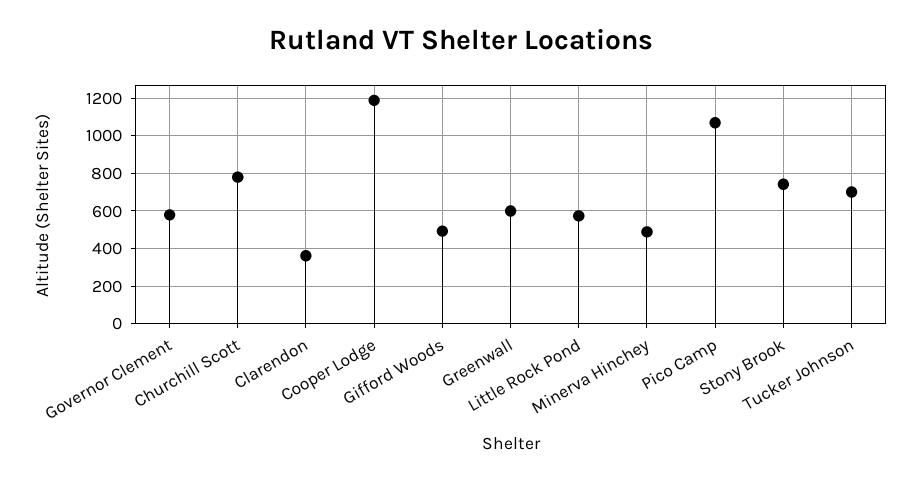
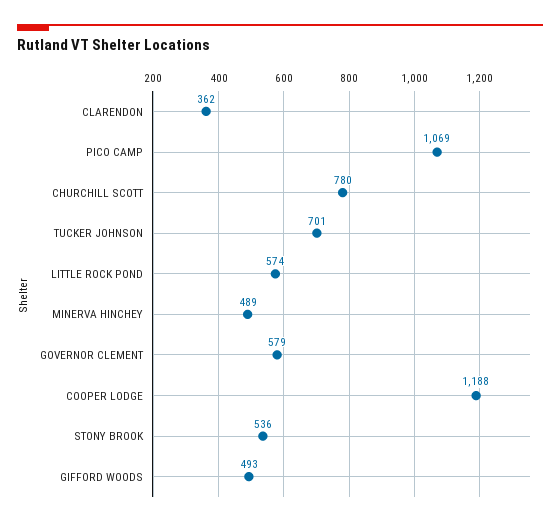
  {
    "Governor Clement": 579,
    "Churchill Scott": 780,
    "Clarendon": 362,
    "Cooper Lodge": 1188,
    "Gifford Woods": 493,
-   "Greenwall": 600,
    "Little Rock Pond": 574,
    "Minerva Hinchey": 489,
    "Pico Camp": 1069,
-   "Stony Brook": 750,
+   "Stony Brook": 536,
    "Tucker Johnson": 701
  }

